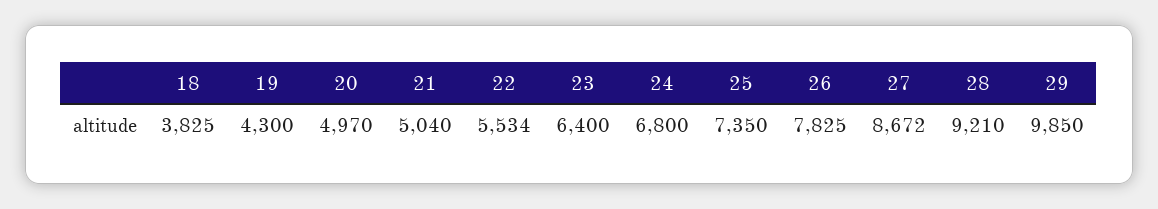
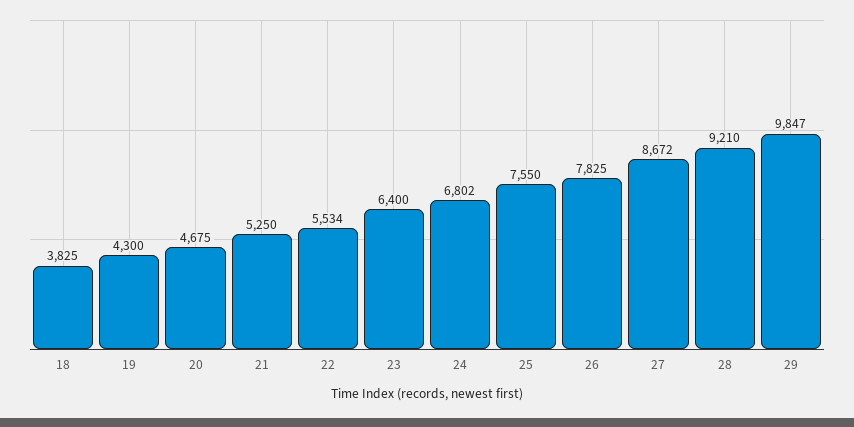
  {
    "18": 3825,
    "19": 4300,
-   "20": 4970,
+   "20": 4675,
-   "21": 5040,
+   "21": 5250,
    "22": 5534,
    "23": 6400,
-   "24": 6800,
+   "24": 6802,
-   "25": 7350,
+   "25": 7550,
    "26": 7825,
    "27": 8672,
    "28": 9210,
-   "29": 9850
+   "29": 9847
  }

